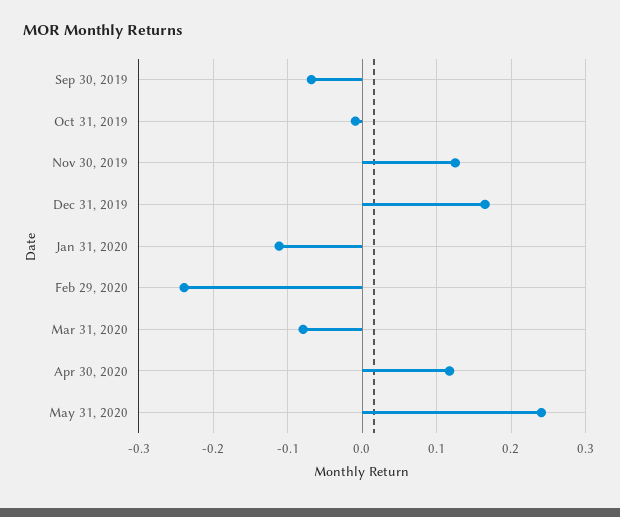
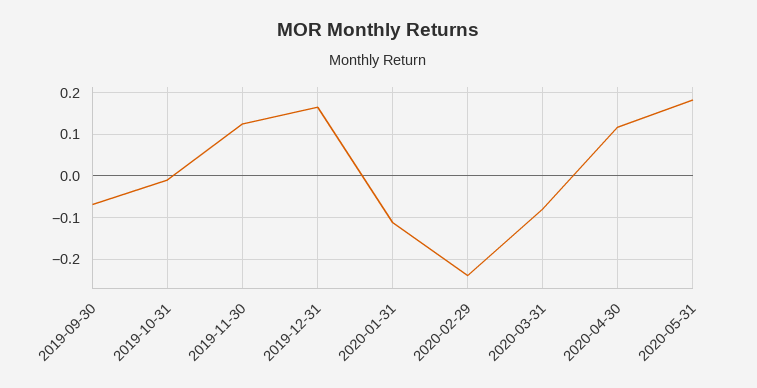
  {
    "Sep 30, 2019": -0.07,
    "Oct 31, 2019": -0.01,
    "Nov 30, 2019": 0.12,
    "Dec 31, 2019": 0.16,
    "Jan 31, 2020": -0.11,
    "Feb 29, 2020": -0.24,
    "Mar 31, 2020": -0.08,
    "Apr 30, 2020": 0.12,
-   "May 31, 2020": 0.24
+   "May 31, 2020": 0.18
  }

